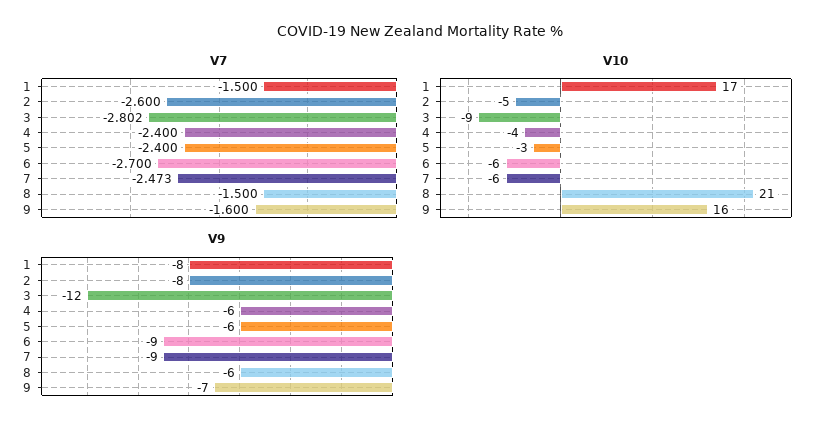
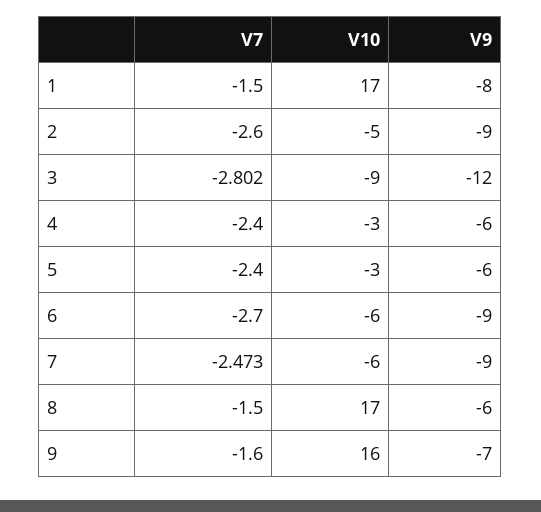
  {
    "V7": {
      "1": -1.5,
      "2": -2.6,
      "3": -2.802,
      "4": -2.4,
      "5": -2.4,
      "6": -2.7,
      "7": -2.473,
      "8": -1.5,
      "9": -1.6
    },
    "V10": {
      "1": 17,
      "2": -5,
      "3": -9,
-     "4": -4,
+     "4": -3,
      "5": -3,
      "6": -6,
      "7": -6,
-     "8": 21,
+     "8": 17,
      "9": 16
    },
    "V9": {
      "1": -8,
-     "2": -8,
+     "2": -9,
      "3": -12,
      "4": -6,
      "5": -6,
      "6": -9,
      "7": -9,
      "8": -6,
      "9": -7
    }
  }

